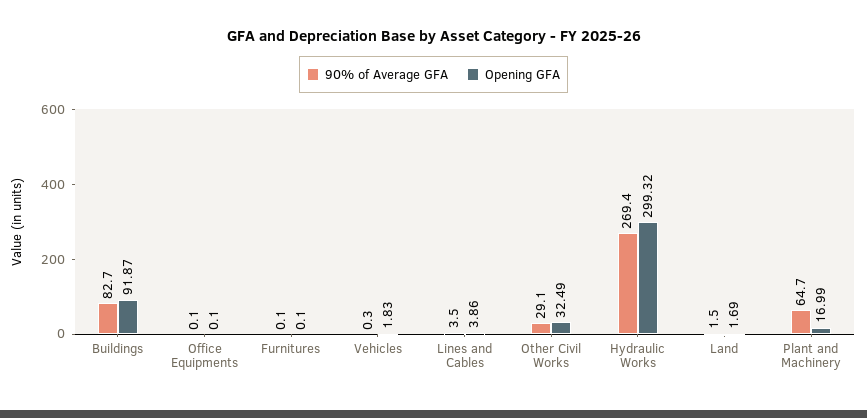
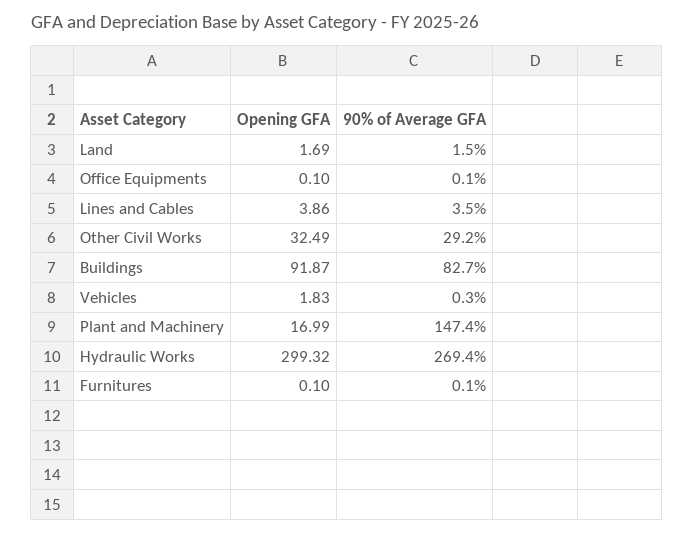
  {
    "90% of Average GFA": {
      "Buildings": 82.7,
      "Office Equipments": 0.1,
      "Furnitures": 0.1,
      "Vehicles": 0.3,
      "Lines and Cables": 3.5,
-     "Other Civil Works": 29.1,
+     "Other Civil Works": 29.2,
      "Hydraulic Works": 269.4,
      "Land": 1.5,
-     "Plant and Machinery": 64.7
+     "Plant and Machinery": 147.4
    },
    "Opening GFA": {
      "Buildings": 91.87,
      "Office Equipments": 0.1,
      "Furnitures": 0.1,
      "Vehicles": 1.83,
      "Lines and Cables": 3.86,
      "Other Civil Works": 32.49,
      "Hydraulic Works": 299.32,
      "Land": 1.69,
      "Plant and Machinery": 16.99
    }
  }

